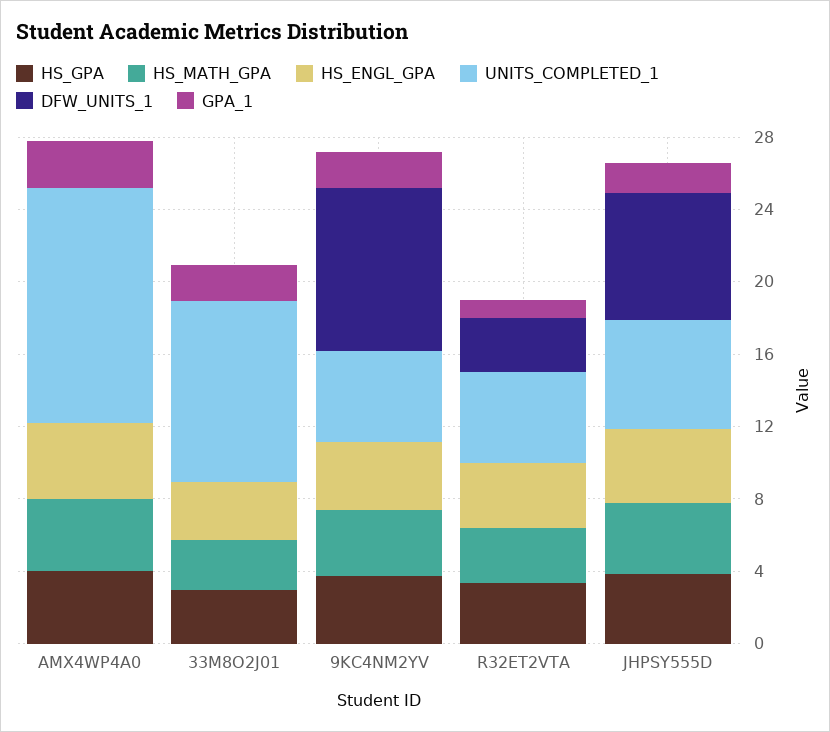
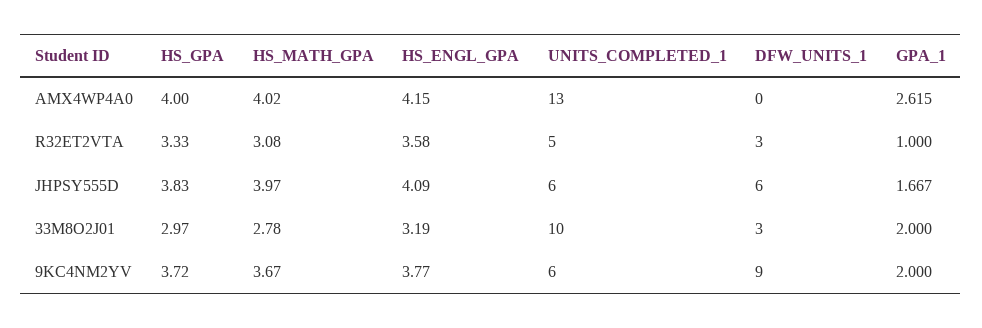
  {
    "HS_GPA": {
      "AMX4WP4A0": 4,
      "33M8O2J01": 2.97,
      "9KC4NM2YV": 3.72,
      "R32ET2VTA": 3.33,
      "JHPSY555D": 3.83
    },
    "HS_MATH_GPA": {
      "AMX4WP4A0": 4.02,
      "33M8O2J01": 2.78,
      "9KC4NM2YV": 3.67,
      "R32ET2VTA": 3.08,
      "JHPSY555D": 3.97
    },
    "HS_ENGL_GPA": {
      "AMX4WP4A0": 4.15,
      "33M8O2J01": 3.19,
      "9KC4NM2YV": 3.77,
      "R32ET2VTA": 3.58,
      "JHPSY555D": 4.09
    },
    "UNITS_COMPLETED_1": {
      "AMX4WP4A0": 13,
      "33M8O2J01": 10,
-     "9KC4NM2YV": 5,
+     "9KC4NM2YV": 6,
      "R32ET2VTA": 5,
      "JHPSY555D": 6
    },
    "DFW_UNITS_1": {
      "AMX4WP4A0": 0,
-     "33M8O2J01": 0,
+     "33M8O2J01": 3,
      "9KC4NM2YV": 9,
      "R32ET2VTA": 3,
-     "JHPSY555D": 7
+     "JHPSY555D": 6
    },
    "GPA_1": {
      "AMX4WP4A0": 2.615,
      "33M8O2J01": 2,
      "9KC4NM2YV": 2,
      "R32ET2VTA": 1,
      "JHPSY555D": 1.667
    }
  }

